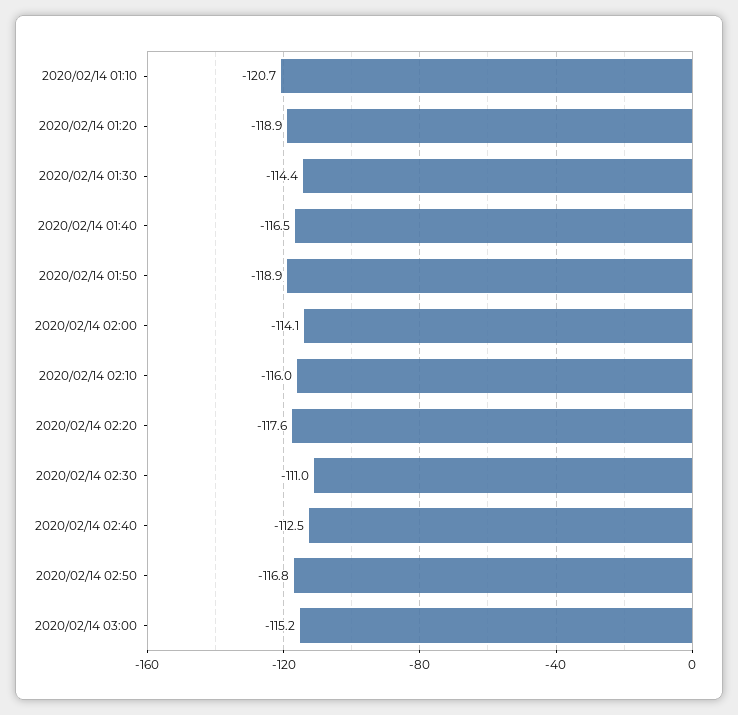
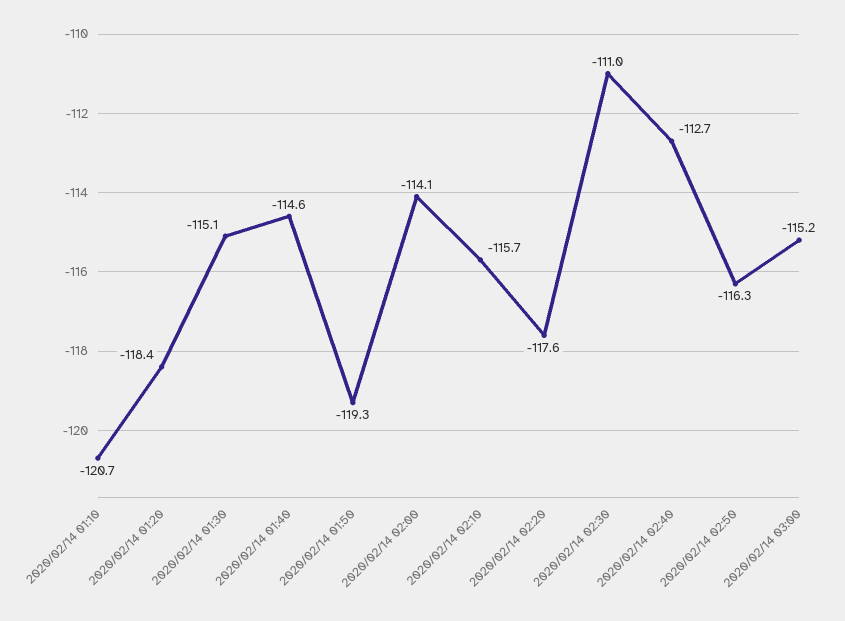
  {
    "2020/02/14 01:10": -120.7,
-   "2020/02/14 01:20": -118.9,
+   "2020/02/14 01:20": -118.4,
-   "2020/02/14 01:30": -114.4,
+   "2020/02/14 01:30": -115.1,
-   "2020/02/14 01:40": -116.5,
+   "2020/02/14 01:40": -114.6,
-   "2020/02/14 01:50": -118.9,
+   "2020/02/14 01:50": -119.3,
    "2020/02/14 02:00": -114.1,
-   "2020/02/14 02:10": -116,
+   "2020/02/14 02:10": -115.7,
    "2020/02/14 02:20": -117.6,
    "2020/02/14 02:30": -111,
-   "2020/02/14 02:40": -112.5,
+   "2020/02/14 02:40": -112.7,
-   "2020/02/14 02:50": -116.8,
+   "2020/02/14 02:50": -116.3,
    "2020/02/14 03:00": -115.2
  }

